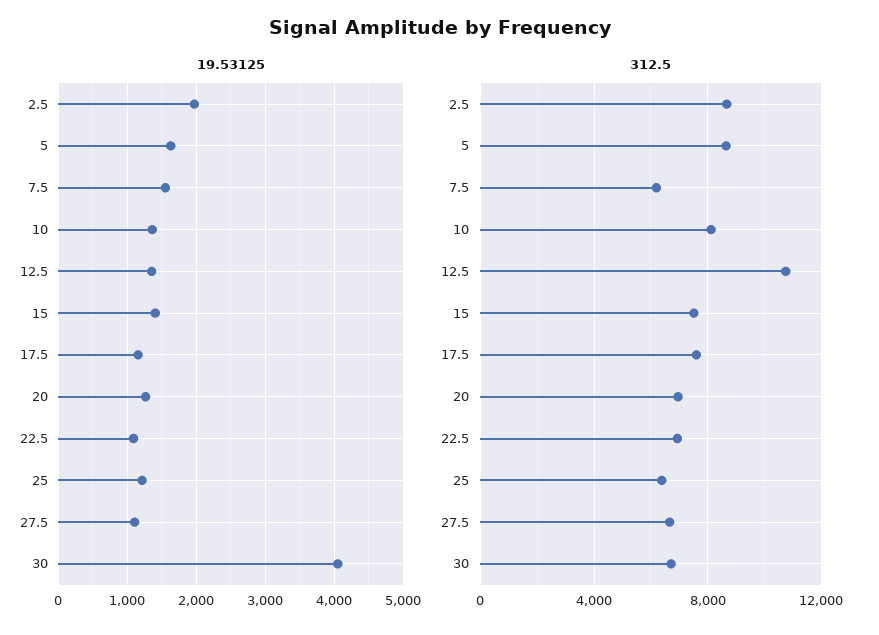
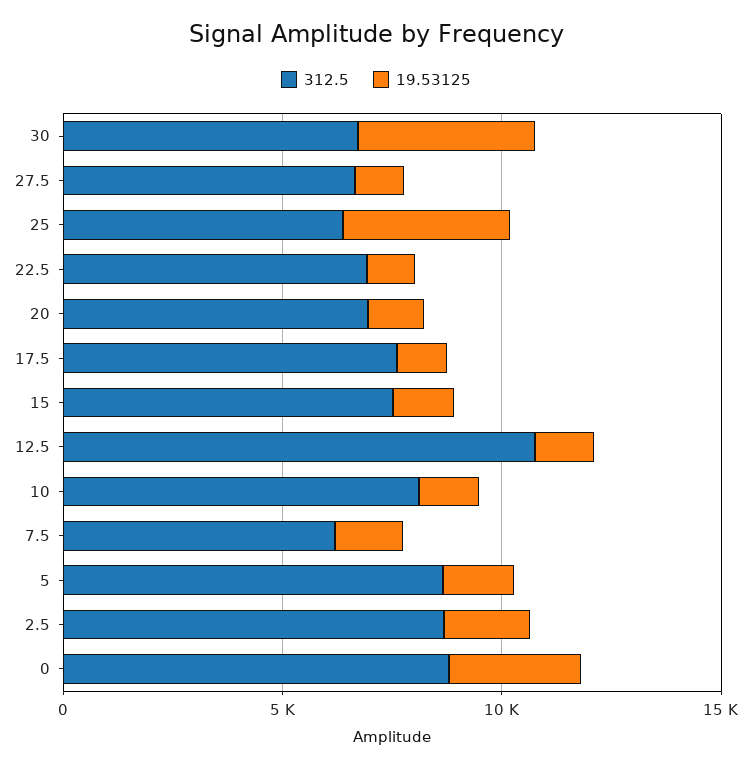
  {
    "19.53125": {
      "2.5": 2000,
      "5": 1600,
      "7.5": 1600,
      "10": 1400,
      "12.5": 1400,
      "15": 1400,
      "17.5": 1200,
      "20": 1300,
      "22.5": 1100,
-     "25": 1200,
+     "25": 4000,
      "27.5": 1100,
-     "30": 4000
+     "30": 4000,
+     "0": 3000
    },
    "312.5": {
      "2.5": 8500,
      "5": 8500,
      "7.5": 6000,
      "10": 8000,
      "12.5": 10500,
      "15": 7500,
      "17.5": 7500,
      "20": 7000,
      "22.5": 7000,
      "25": 6500,
      "27.5": 6500,
-     "30": 6500
+     "30": 6500,
+     "0": 9000
    }
  }

